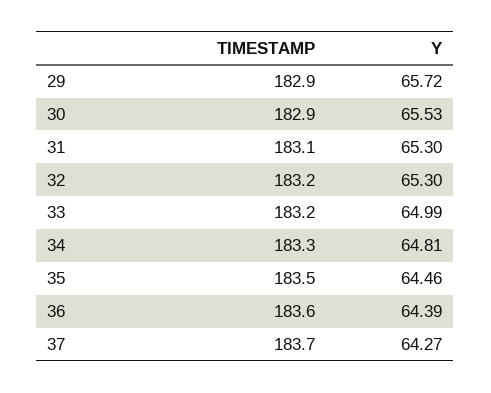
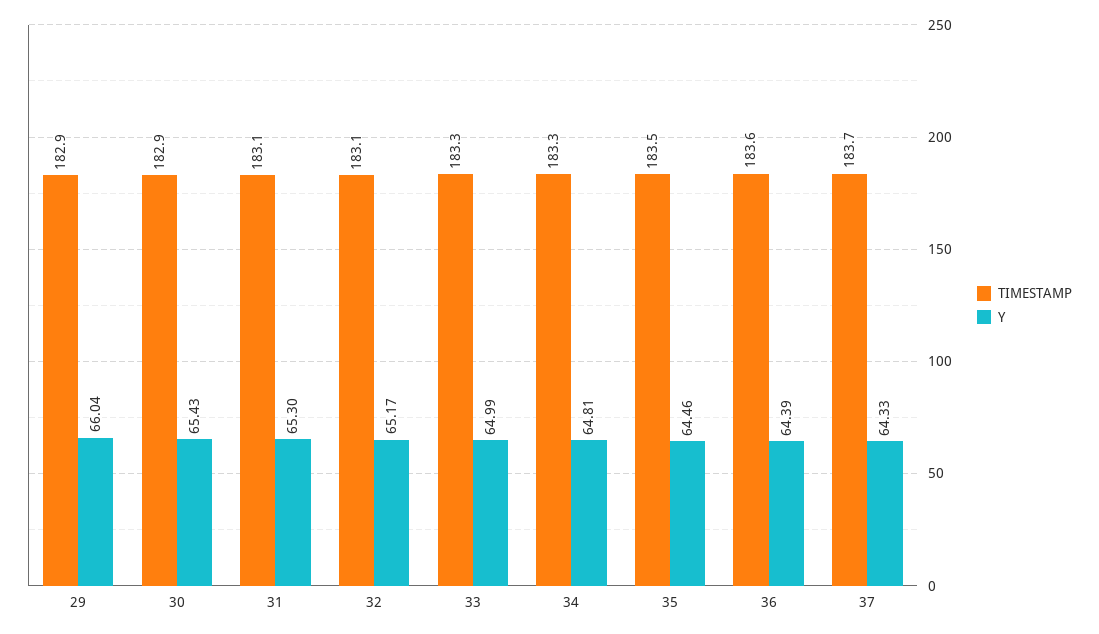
  {
    "TIMESTAMP": {
      "29": 182.9,
      "30": 182.9,
      "31": 183.1,
-     "32": 183.2,
+     "32": 183.1,
-     "33": 183.2,
+     "33": 183.3,
      "34": 183.3,
      "35": 183.5,
      "36": 183.6,
      "37": 183.7
    },
    "Y": {
-     "29": 65.72,
+     "29": 66.04,
-     "30": 65.53,
+     "30": 65.43,
      "31": 65.3,
-     "32": 65.3,
+     "32": 65.17,
      "33": 64.99,
      "34": 64.81,
      "35": 64.46,
      "36": 64.39,
-     "37": 64.27
+     "37": 64.33
    }
  }

